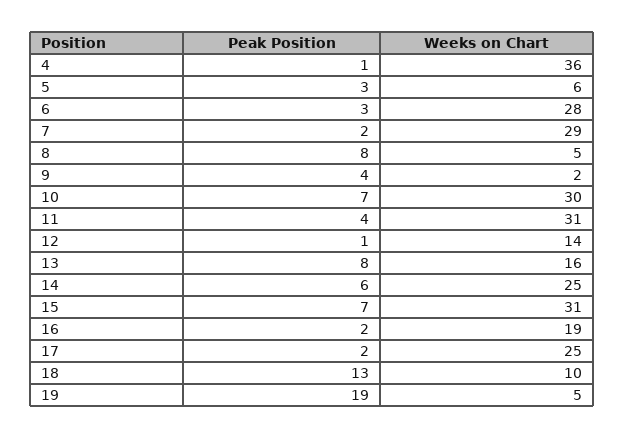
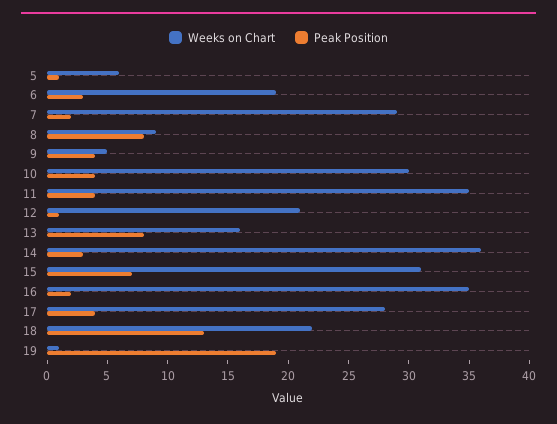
  {
    "Peak Position": {
-     "4": 1,
-     "5": 3,
+     "5": 1,
      "6": 3,
      "7": 2,
      "8": 8,
      "9": 4,
-     "10": 7,
+     "10": 4,
      "11": 4,
      "12": 1,
      "13": 8,
-     "14": 6,
+     "14": 3,
      "15": 7,
      "16": 2,
-     "17": 2,
+     "17": 4,
      "18": 13,
      "19": 19
    },
    "Weeks on Chart": {
-     "4": 36,
      "5": 6,
-     "6": 28,
+     "6": 19,
      "7": 29,
-     "8": 5,
+     "8": 9,
-     "9": 2,
+     "9": 5,
      "10": 30,
-     "11": 31,
+     "11": 35,
-     "12": 14,
+     "12": 21,
      "13": 16,
-     "14": 25,
+     "14": 36,
      "15": 31,
-     "16": 19,
+     "16": 35,
-     "17": 25,
+     "17": 28,
-     "18": 10,
+     "18": 22,
-     "19": 5
+     "19": 1
    }
  }

